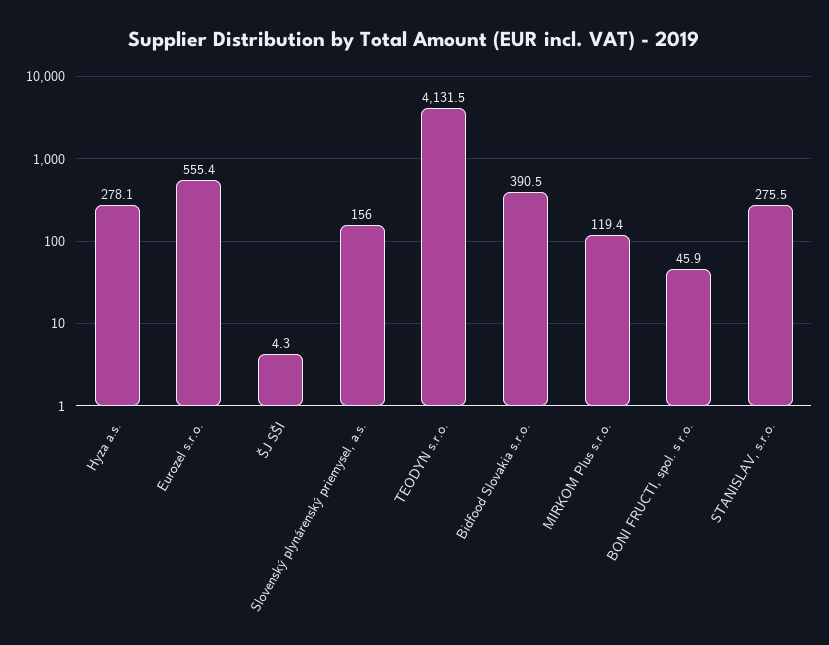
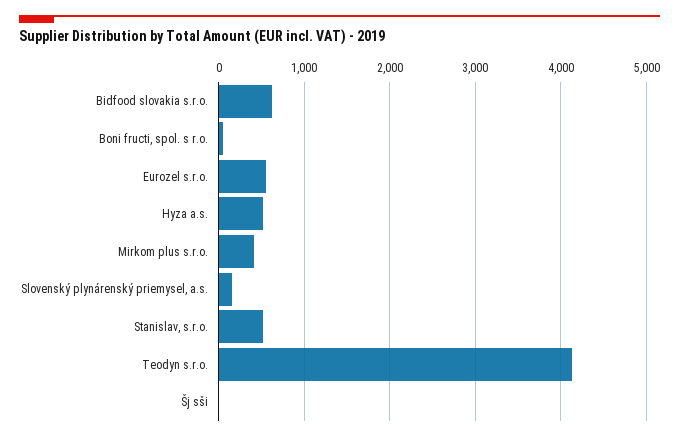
  {
-   "Hyza a.s.": 278.1,
+   "Hyza a.s.": 500,
    "Eurozel s.r.o.": 555.4,
    "ŠJ SŠI": 4.3,
    "Slovenský plynárenský priemysel, a.s.": 156,
    "TEODYN s.r.o.": 4131.5,
-   "Bidfood Slovakia s.r.o.": 390.5,
+   "Bidfood Slovakia s.r.o.": 600,
-   "MIRKOM Plus s.r.o.": 119.4,
+   "MIRKOM Plus s.r.o.": 400,
    "BONI FRUCTI, spol. s r.o.": 45.9,
-   "STANISLAV, s.r.o.": 275.5
+   "STANISLAV, s.r.o.": 500
  }

